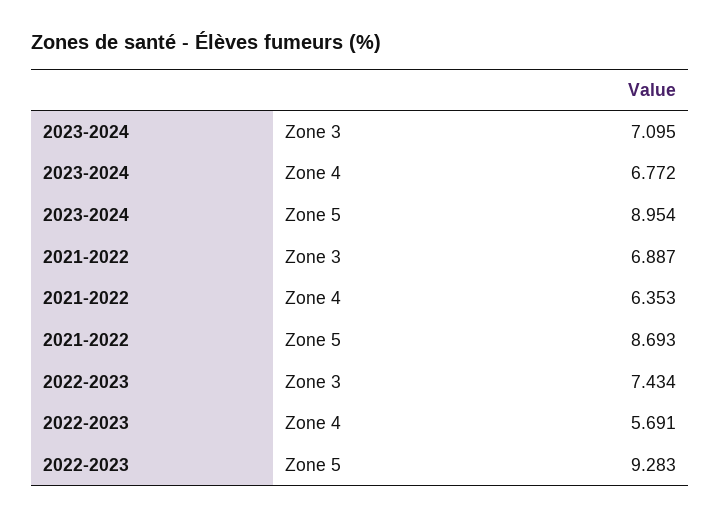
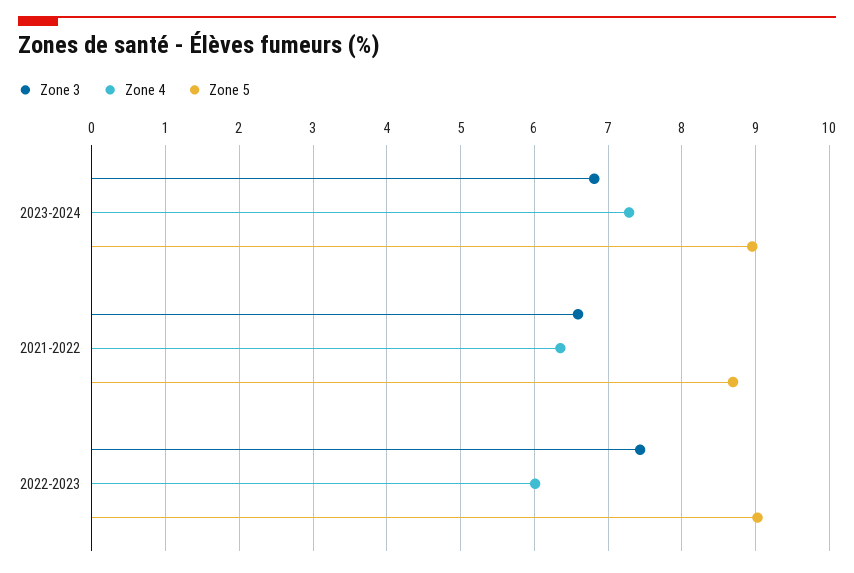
  {
    "Zone 3": {
-     "2023-2024": 7.095,
+     "2023-2024": 6.8,
-     "2021-2022": 6.887,
+     "2021-2022": 6.6,
      "2022-2023": 7.434
    },
    "Zone 4": {
-     "2023-2024": 6.772,
+     "2023-2024": 7.3,
      "2021-2022": 6.353,
-     "2022-2023": 5.691
+     "2022-2023": 6
    },
    "Zone 5": {
      "2023-2024": 8.954,
      "2021-2022": 8.693,
-     "2022-2023": 9.283
+     "2022-2023": 9
    }
  }

